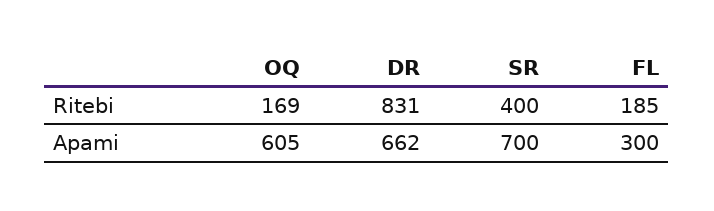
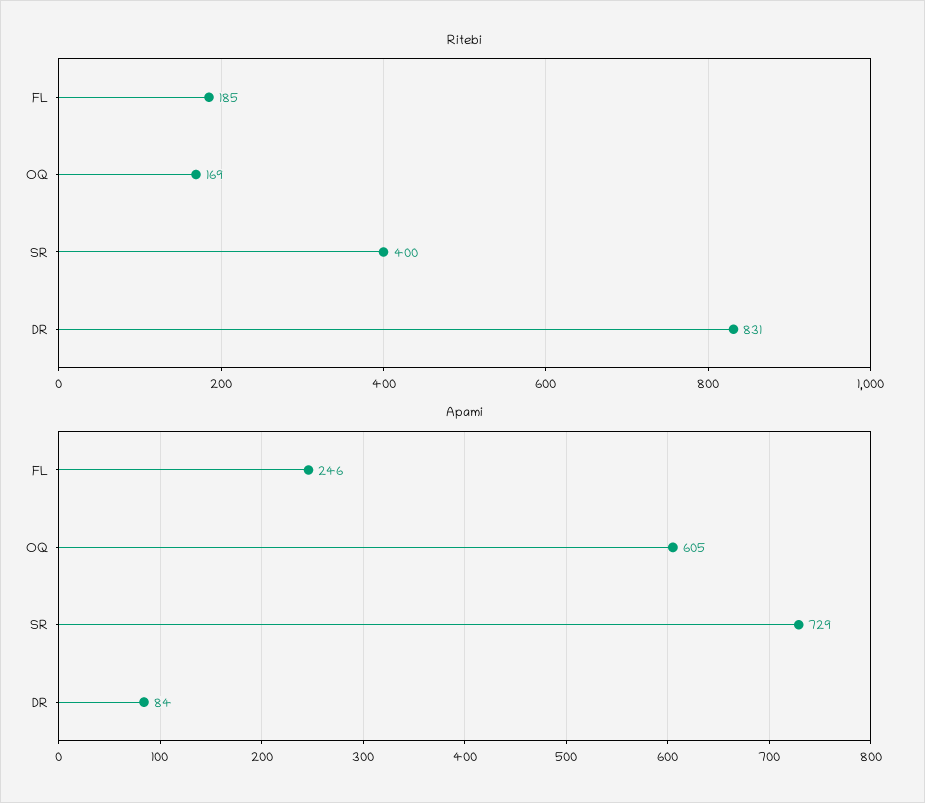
  {
    "Ritebi": {
      "OQ": 169,
      "DR": 831,
      "SR": 400,
      "FL": 185
    },
    "Apami": {
      "OQ": 605,
-     "DR": 662,
+     "DR": 84,
-     "SR": 700,
+     "SR": 729,
-     "FL": 300
+     "FL": 246
    }
  }

